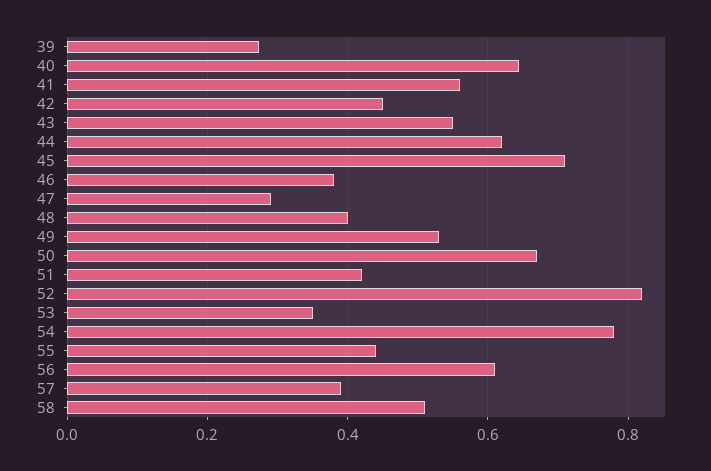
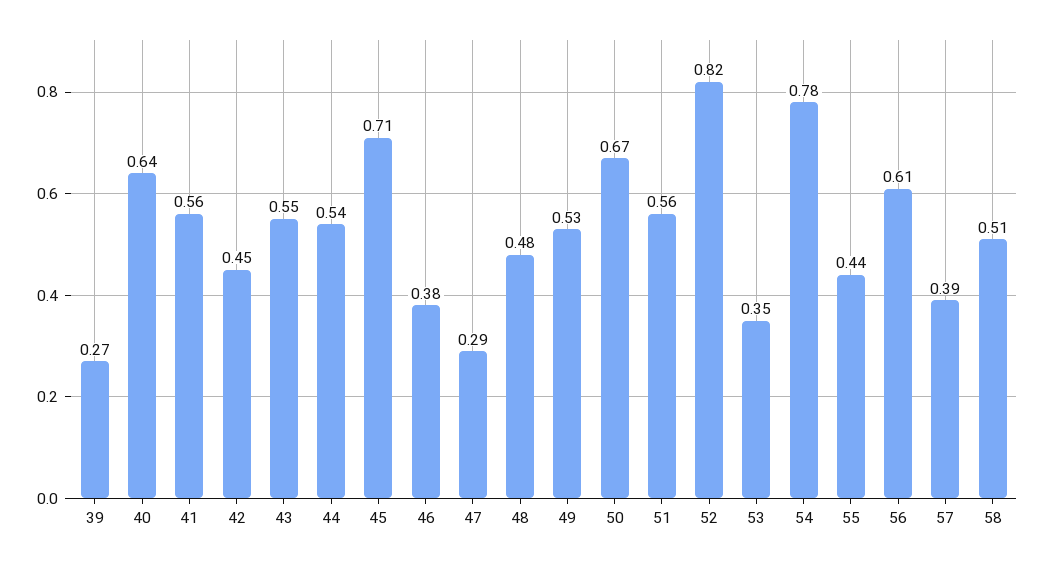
  {
    "39": 0.27,
    "40": 0.64,
    "41": 0.56,
    "42": 0.45,
    "43": 0.55,
-   "44": 0.62,
+   "44": 0.54,
    "45": 0.71,
    "46": 0.38,
    "47": 0.29,
-   "48": 0.4,
+   "48": 0.48,
    "49": 0.53,
    "50": 0.67,
-   "51": 0.42,
+   "51": 0.56,
    "52": 0.82,
    "53": 0.35,
    "54": 0.78,
    "55": 0.44,
    "56": 0.61,
    "57": 0.39,
    "58": 0.51
  }

